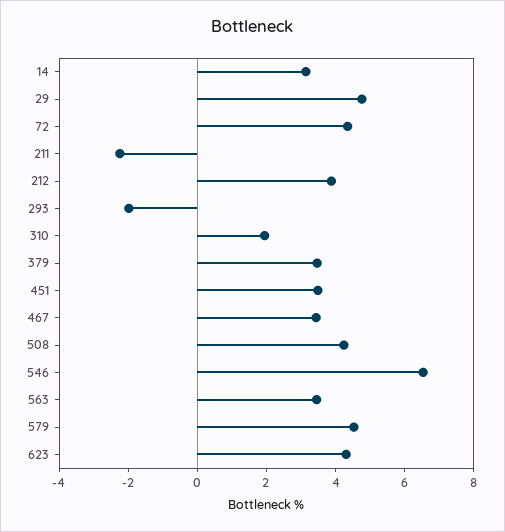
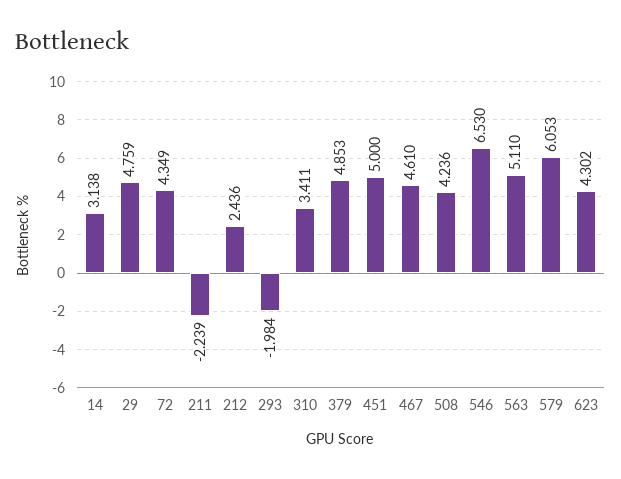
  {
    "14": 3.138,
    "29": 4.759,
    "72": 4.349,
    "211": -2.239,
-   "212": 4,
+   "212": 2.436,
    "293": -1.984,
-   "310": 2,
+   "310": 3.411,
-   "379": 3.5,
+   "379": 4.853,
-   "451": 3.5,
+   "451": 5,
-   "467": 3.5,
+   "467": 4.61,
    "508": 4.236,
    "546": 6.53,
-   "563": 3.5,
+   "563": 5.11,
-   "579": 4.5,
+   "579": 6.053,
    "623": 4.302
  }

